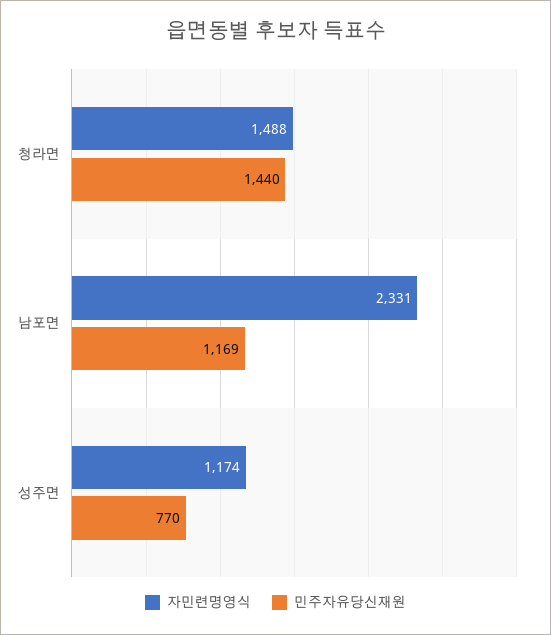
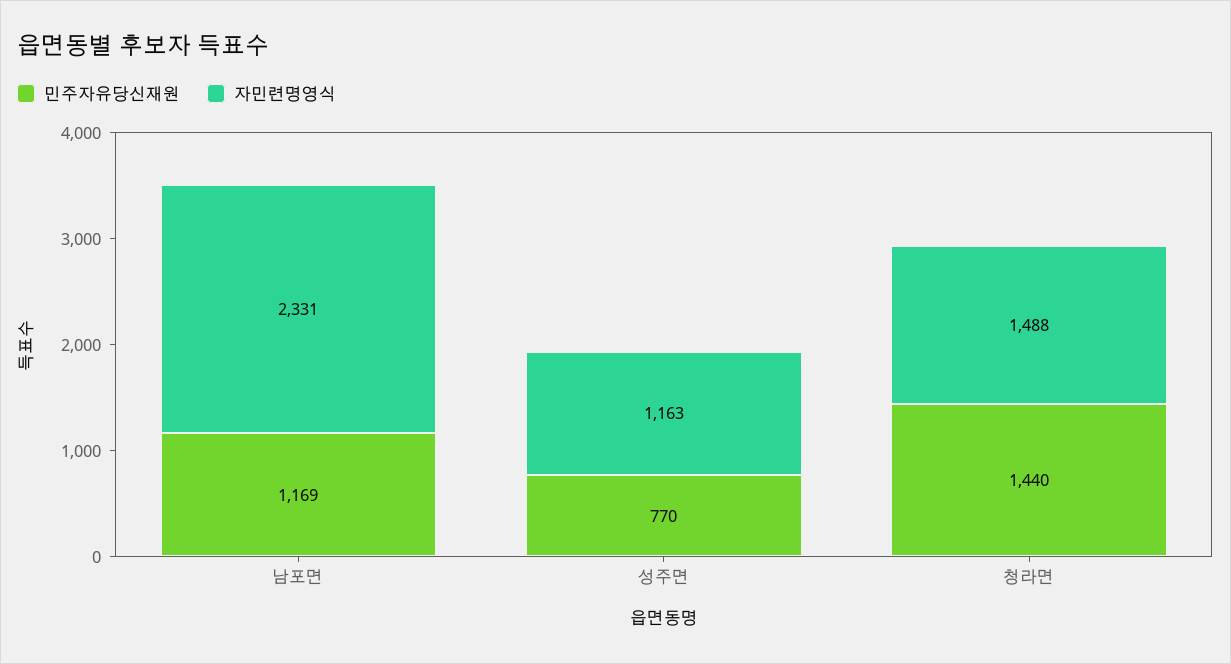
  {
    "자민련명영식": {
      "청라면": 1488,
      "남포면": 2331,
-     "성주면": 1174
+     "성주면": 1163
    },
    "민주자유당신재원": {
      "청라면": 1440,
      "남포면": 1169,
      "성주면": 770
    }
  }

